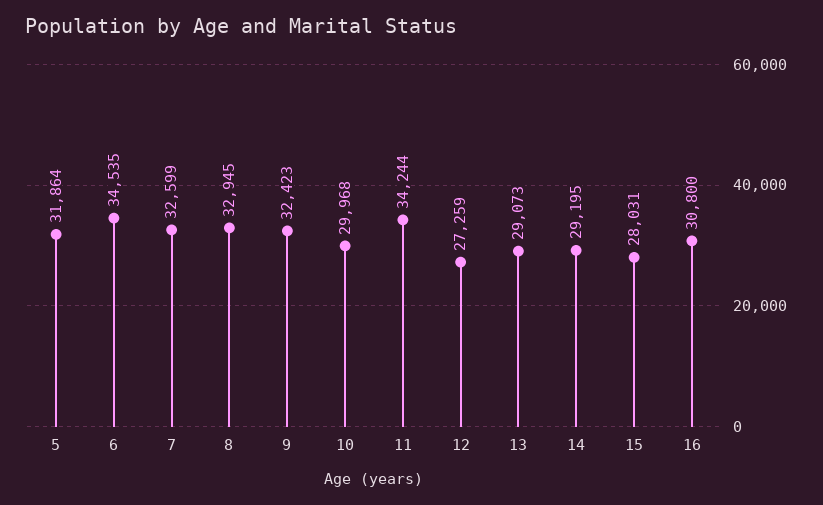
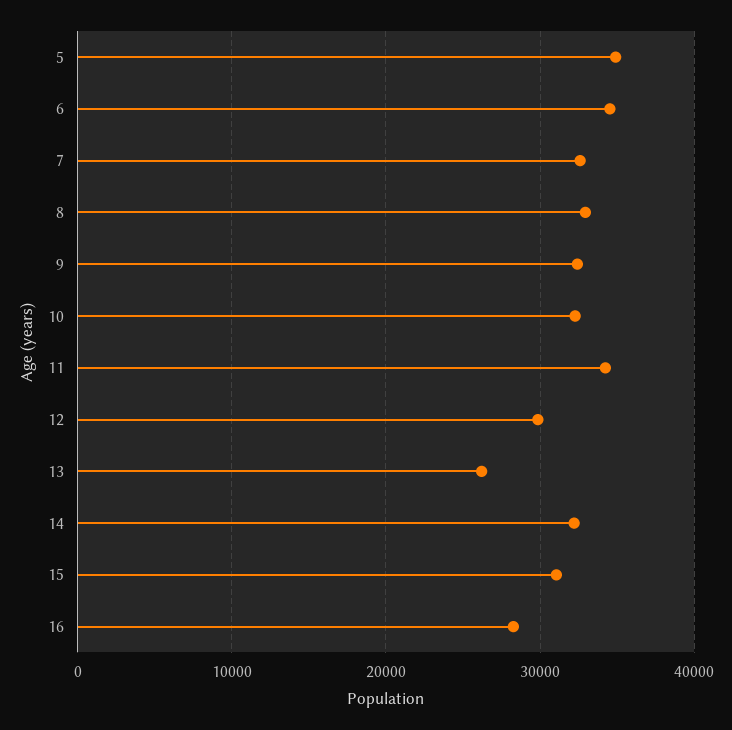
  {
-   "5": 31864,
+   "5": 35000,
    "6": 34535,
    "7": 32599,
    "8": 32945,
    "9": 32423,
-   "10": 29968,
+   "10": 32000,
    "11": 34244,
-   "12": 27259,
+   "12": 30000,
-   "13": 29073,
+   "13": 26000,
-   "14": 29195,
+   "14": 32000,
-   "15": 28031,
+   "15": 31000,
-   "16": 30800
+   "16": 28000
  }

